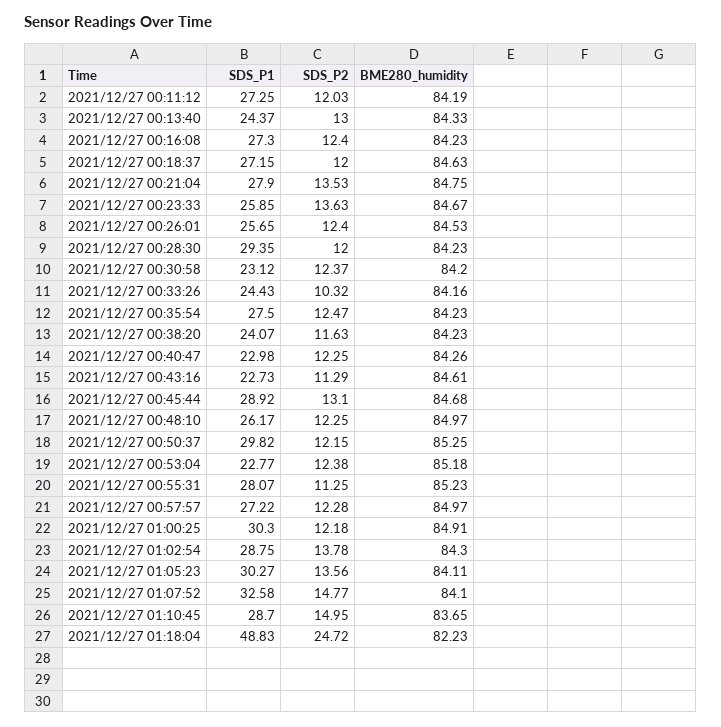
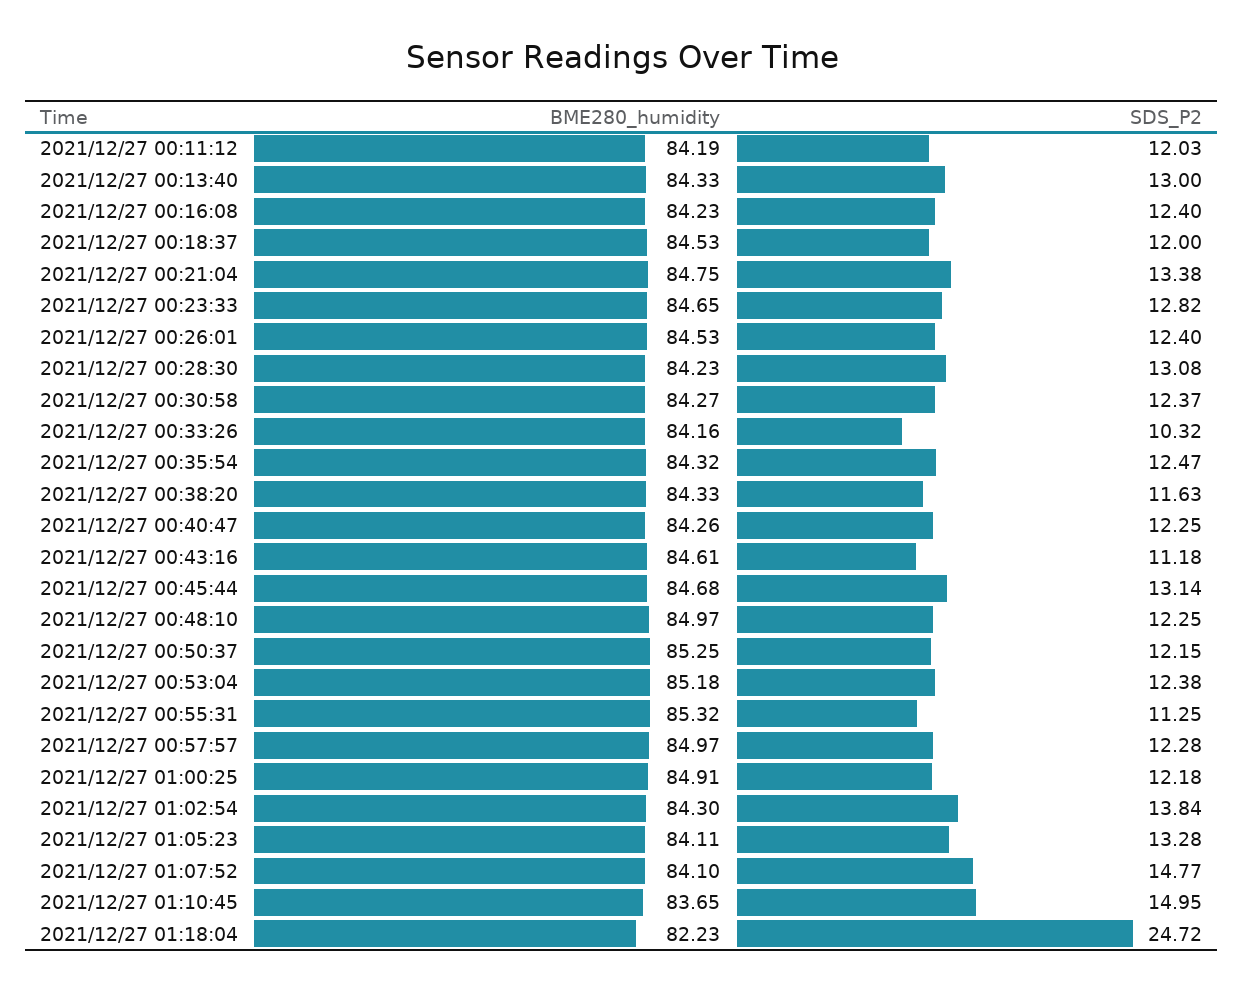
  {
-   "SDS_P1": {
-     "2021/12/27 00:11:12": 27.25,
-     "2021/12/27 00:13:40": 24.37,
-     "2021/12/27 00:16:08": 27.3,
-     "2021/12/27 00:18:37": 27.15,
-     "2021/12/27 00:21:04": 27.9,
-     "2021/12/27 00:23:33": 25.85,
-     "2021/12/27 00:26:01": 25.65,
-     "2021/12/27 00:28:30": 29.35,
-     "2021/12/27 00:30:58": 23.12,
-     "2021/12/27 00:33:26": 24.43,
-     "2021/12/27 00:35:54": 27.5,
-     "2021/12/27 00:38:20": 24.07,
-     "2021/12/27 00:40:47": 22.98,
-     "2021/12/27 00:43:16": 22.73,
-     "2021/12/27 00:45:44": 28.92,
-     "2021/12/27 00:48:10": 26.17,
-     "2021/12/27 00:50:37": 29.82,
-     "2021/12/27 00:53:04": 22.77,
-     "2021/12/27 00:55:31": 28.07,
-     "2021/12/27 00:57:57": 27.22,
-     "2021/12/27 01:00:25": 30.3,
-     "2021/12/27 01:02:54": 28.75,
-     "2021/12/27 01:05:23": 30.27,
-     "2021/12/27 01:07:52": 32.58,
-     "2021/12/27 01:10:45": 28.7,
-     "2021/12/27 01:18:04": 48.83
-   },
    "SDS_P2": {
      "2021/12/27 00:11:12": 12.03,
      "2021/12/27 00:13:40": 13,
      "2021/12/27 00:16:08": 12.4,
      "2021/12/27 00:18:37": 12,
-     "2021/12/27 00:21:04": 13.53,
+     "2021/12/27 00:21:04": 13.38,
-     "2021/12/27 00:23:33": 13.63,
+     "2021/12/27 00:23:33": 12.82,
      "2021/12/27 00:26:01": 12.4,
-     "2021/12/27 00:28:30": 12,
+     "2021/12/27 00:28:30": 13.08,
      "2021/12/27 00:30:58": 12.37,
      "2021/12/27 00:33:26": 10.32,
      "2021/12/27 00:35:54": 12.47,
      "2021/12/27 00:38:20": 11.63,
      "2021/12/27 00:40:47": 12.25,
-     "2021/12/27 00:43:16": 11.29,
+     "2021/12/27 00:43:16": 11.18,
-     "2021/12/27 00:45:44": 13.1,
+     "2021/12/27 00:45:44": 13.14,
      "2021/12/27 00:48:10": 12.25,
      "2021/12/27 00:50:37": 12.15,
      "2021/12/27 00:53:04": 12.38,
      "2021/12/27 00:55:31": 11.25,
      "2021/12/27 00:57:57": 12.28,
      "2021/12/27 01:00:25": 12.18,
-     "2021/12/27 01:02:54": 13.78,
+     "2021/12/27 01:02:54": 13.84,
-     "2021/12/27 01:05:23": 13.56,
+     "2021/12/27 01:05:23": 13.28,
      "2021/12/27 01:07:52": 14.77,
      "2021/12/27 01:10:45": 14.95,
      "2021/12/27 01:18:04": 24.72
    },
    "BME280_humidity": {
      "2021/12/27 00:11:12": 84.19,
      "2021/12/27 00:13:40": 84.33,
      "2021/12/27 00:16:08": 84.23,
-     "2021/12/27 00:18:37": 84.63,
+     "2021/12/27 00:18:37": 84.53,
      "2021/12/27 00:21:04": 84.75,
-     "2021/12/27 00:23:33": 84.67,
+     "2021/12/27 00:23:33": 84.65,
      "2021/12/27 00:26:01": 84.53,
      "2021/12/27 00:28:30": 84.23,
-     "2021/12/27 00:30:58": 84.2,
+     "2021/12/27 00:30:58": 84.27,
      "2021/12/27 00:33:26": 84.16,
-     "2021/12/27 00:35:54": 84.23,
+     "2021/12/27 00:35:54": 84.32,
-     "2021/12/27 00:38:20": 84.23,
+     "2021/12/27 00:38:20": 84.33,
      "2021/12/27 00:40:47": 84.26,
      "2021/12/27 00:43:16": 84.61,
      "2021/12/27 00:45:44": 84.68,
      "2021/12/27 00:48:10": 84.97,
      "2021/12/27 00:50:37": 85.25,
      "2021/12/27 00:53:04": 85.18,
-     "2021/12/27 00:55:31": 85.23,
+     "2021/12/27 00:55:31": 85.32,
      "2021/12/27 00:57:57": 84.97,
      "2021/12/27 01:00:25": 84.91,
      "2021/12/27 01:02:54": 84.3,
      "2021/12/27 01:05:23": 84.11,
      "2021/12/27 01:07:52": 84.1,
      "2021/12/27 01:10:45": 83.65,
      "2021/12/27 01:18:04": 82.23
    }
  }

